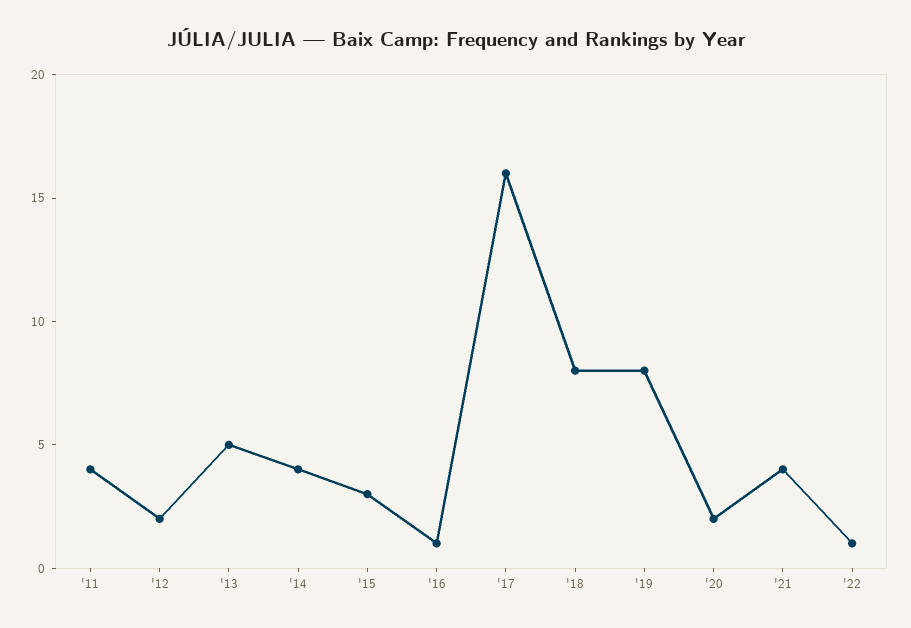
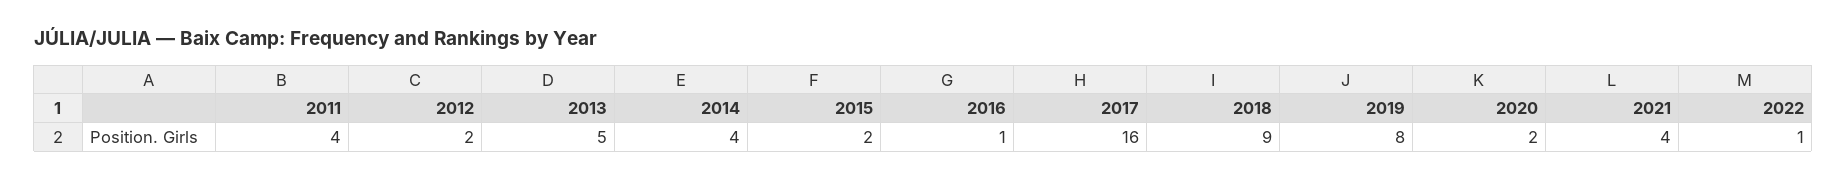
  {
    "'11": 4,
    "'12": 2,
    "'13": 5,
    "'14": 4,
-   "'15": 3,
+   "'15": 2,
    "'16": 1,
    "'17": 16,
-   "'18": 8,
+   "'18": 9,
    "'19": 8,
    "'20": 2,
    "'21": 4,
    "'22": 1
  }

